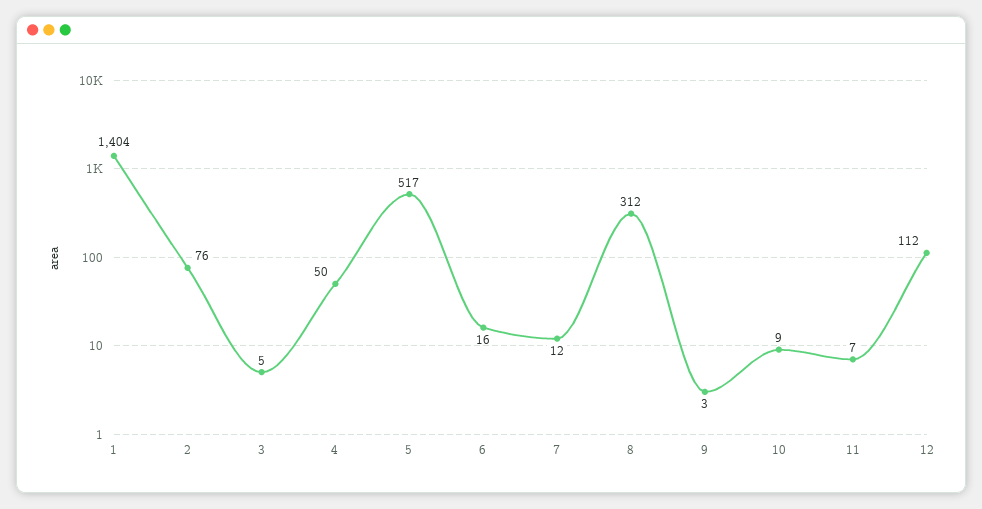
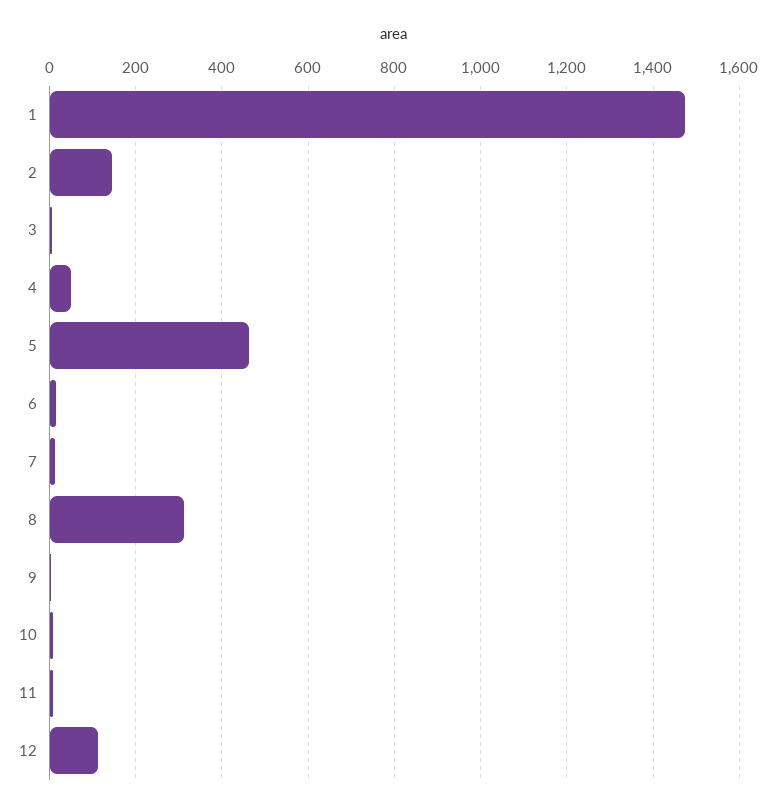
  {
-   "1": 1404,
+   "1": 1480,
-   "2": 76,
+   "2": 140,
    "3": 5,
    "4": 50,
-   "5": 517,
+   "5": 460,
    "6": 16,
    "7": 12,
    "8": 312,
    "9": 3,
    "10": 9,
    "11": 7,
    "12": 112
  }

